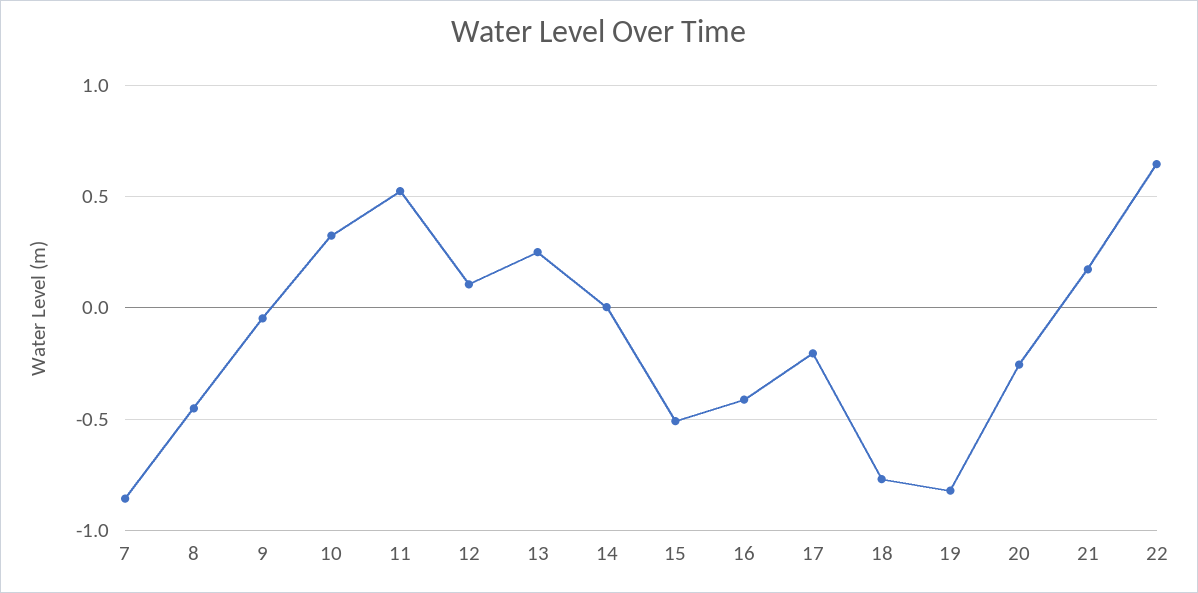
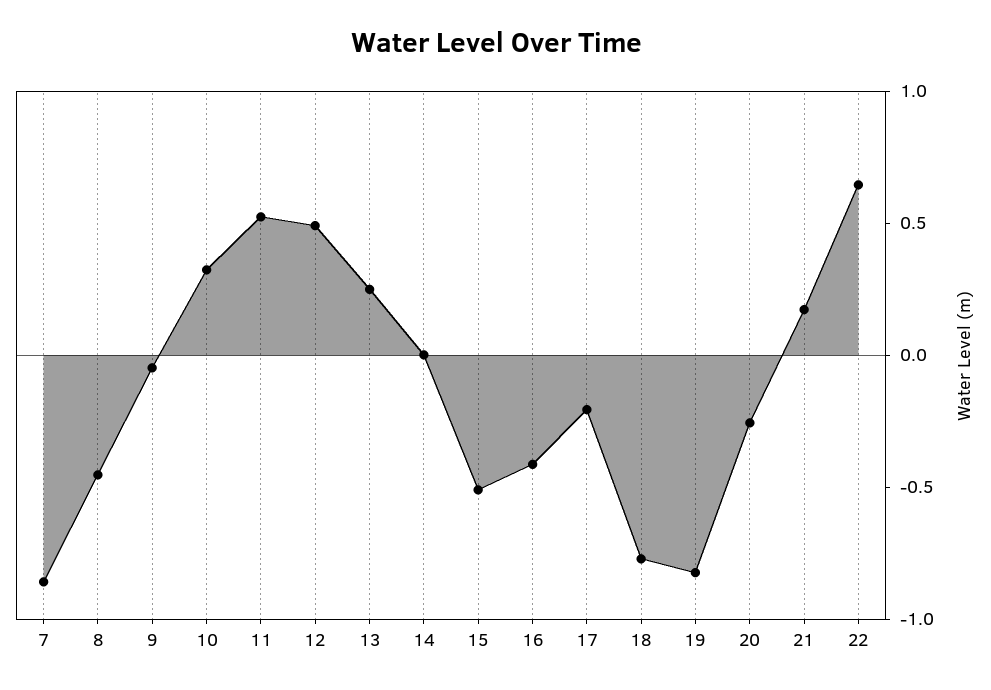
  {
    "7": -0.85,
    "8": -0.45,
    "9": -0.05,
    "10": 0.3,
    "11": 0.5,
-   "12": 0.1,
+   "12": 0.5,
    "13": 0.25,
    "14": 0,
    "15": -0.5,
    "16": -0.4,
    "17": -0.2,
    "18": -0.75,
    "19": -0.8,
    "20": -0.25,
    "21": 0.15,
    "22": 0.65
  }

